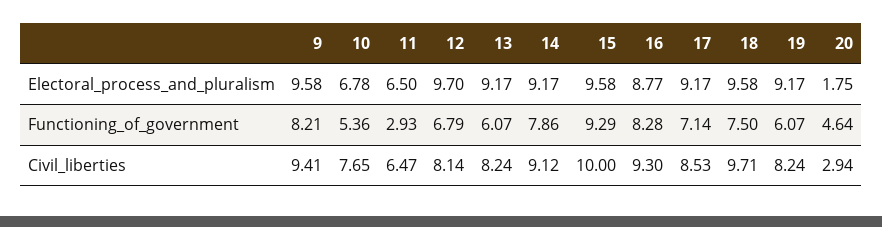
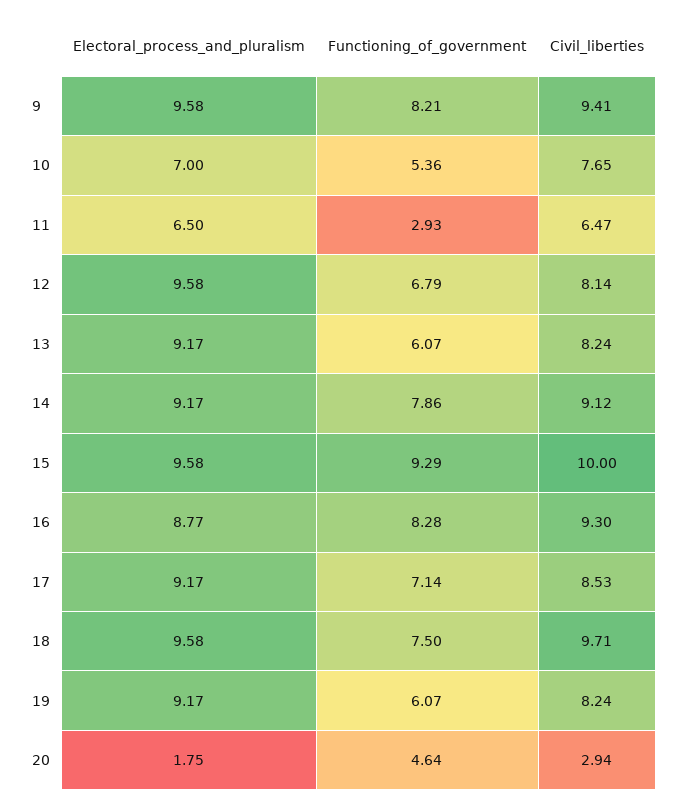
  {
    "9": {
      "Electoral_process_and_pluralism": 9.58,
      "Functioning_of_government": 8.21,
      "Civil_liberties": 9.41
    },
    "10": {
-     "Electoral_process_and_pluralism": 6.78,
+     "Electoral_process_and_pluralism": 7,
      "Functioning_of_government": 5.36,
      "Civil_liberties": 7.65
    },
    "11": {
      "Electoral_process_and_pluralism": 6.5,
      "Functioning_of_government": 2.93,
      "Civil_liberties": 6.47
    },
    "12": {
-     "Electoral_process_and_pluralism": 9.7,
+     "Electoral_process_and_pluralism": 9.58,
      "Functioning_of_government": 6.79,
      "Civil_liberties": 8.14
    },
    "13": {
      "Electoral_process_and_pluralism": 9.17,
      "Functioning_of_government": 6.07,
      "Civil_liberties": 8.24
    },
    "14": {
      "Electoral_process_and_pluralism": 9.17,
      "Functioning_of_government": 7.86,
      "Civil_liberties": 9.12
    },
    "15": {
      "Electoral_process_and_pluralism": 9.58,
      "Functioning_of_government": 9.29,
      "Civil_liberties": 10
    },
    "16": {
      "Electoral_process_and_pluralism": 8.77,
      "Functioning_of_government": 8.28,
      "Civil_liberties": 9.3
    },
    "17": {
      "Electoral_process_and_pluralism": 9.17,
      "Functioning_of_government": 7.14,
      "Civil_liberties": 8.53
    },
    "18": {
      "Electoral_process_and_pluralism": 9.58,
      "Functioning_of_government": 7.5,
      "Civil_liberties": 9.71
    },
    "19": {
      "Electoral_process_and_pluralism": 9.17,
      "Functioning_of_government": 6.07,
      "Civil_liberties": 8.24
    },
    "20": {
      "Electoral_process_and_pluralism": 1.75,
      "Functioning_of_government": 4.64,
      "Civil_liberties": 2.94
    }
  }

